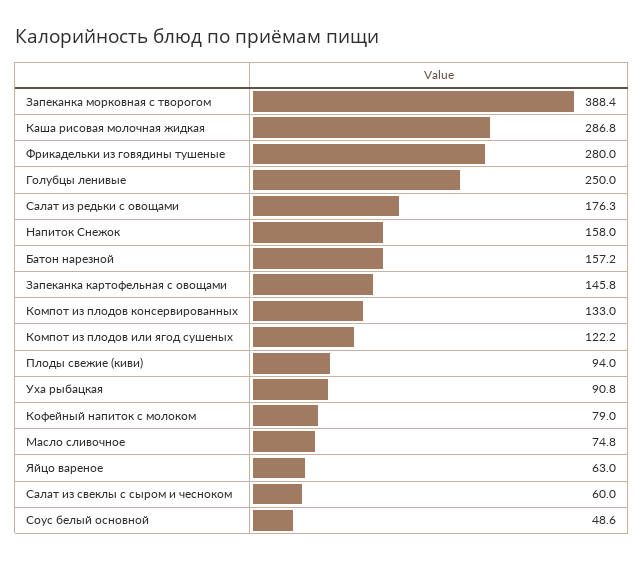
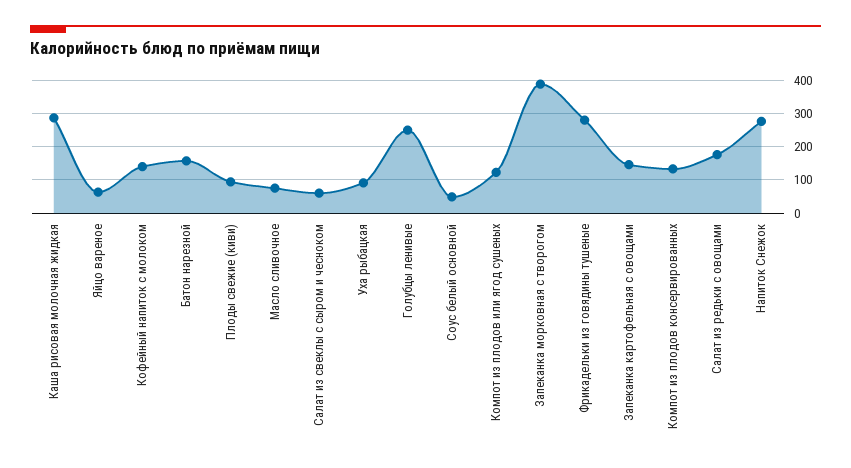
  {
    "Запеканка морковная с творогом": 388.4,
    "Каша рисовая молочная жидкая": 286.8,
    "Фрикадельки из говядины тушеные": 280,
    "Голубцы ленивые": 250,
    "Салат из редьки с овощами": 176.3,
-   "Напиток Снежок": 158,
+   "Напиток Снежок": 280,
    "Батон нарезной": 157.2,
    "Запеканка картофельная с овощами": 145.8,
    "Компот из плодов консервированных": 133,
    "Компот из плодов или ягод сушеных": 122.2,
    "Плоды свежие (киви)": 94,
    "Уха рыбацкая": 90.8,
-   "Кофейный напиток с молоком": 79,
+   "Кофейный напиток с молоком": 140,
    "Масло сливочное": 74.8,
    "Яйцо вареное": 63,
    "Салат из свеклы с сыром и чесноком": 60,
    "Соус белый основной": 48.6
  }

